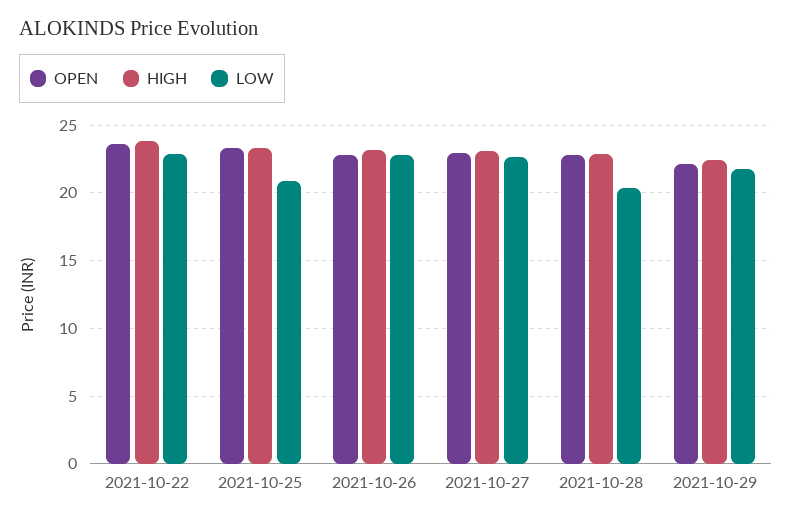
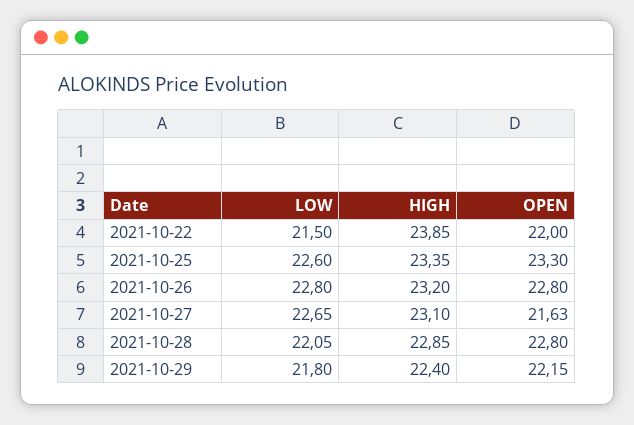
  {
    "OPEN": {
-     "2021-10-22": 23.5,
+     "2021-10-22": 22,
      "2021-10-25": 23.3,
      "2021-10-26": 22.8,
-     "2021-10-27": 23,
+     "2021-10-27": 21.63,
      "2021-10-28": 22.8,
      "2021-10-29": 22.15
    },
    "HIGH": {
      "2021-10-22": 23.85,
      "2021-10-25": 23.35,
      "2021-10-26": 23.2,
      "2021-10-27": 23.1,
      "2021-10-28": 22.85,
      "2021-10-29": 22.4
    },
    "LOW": {
-     "2021-10-22": 23,
+     "2021-10-22": 21.5,
-     "2021-10-25": 21,
+     "2021-10-25": 22.6,
      "2021-10-26": 22.8,
      "2021-10-27": 22.65,
-     "2021-10-28": 20.5,
+     "2021-10-28": 22.05,
      "2021-10-29": 21.8
    }
  }

